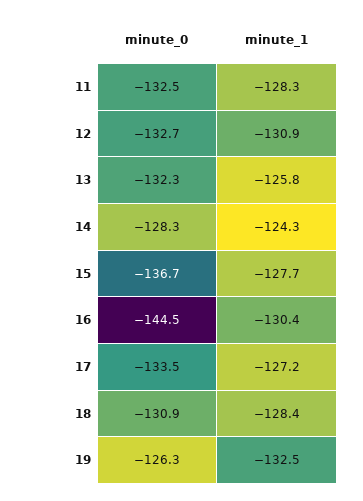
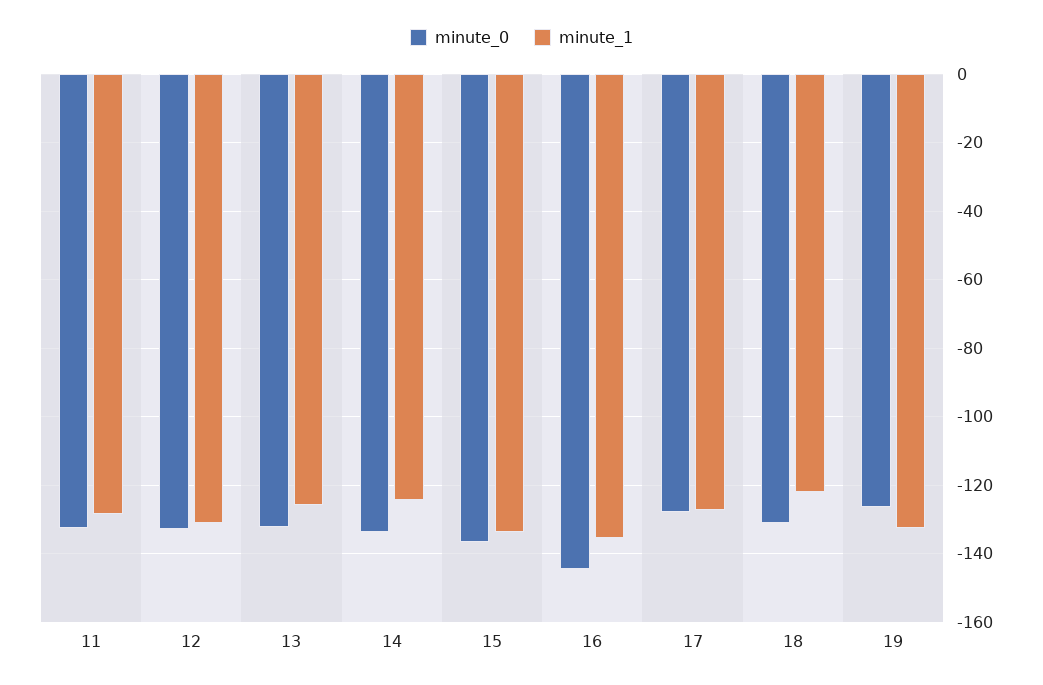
  {
    "minute_0": {
      "11": -132.5,
      "12": -132.7,
      "13": -132.3,
-     "14": -128.3,
+     "14": -134,
      "15": -136.7,
      "16": -144.5,
-     "17": -133.5,
+     "17": -128,
      "18": -130.9,
      "19": -126.3
    },
    "minute_1": {
      "11": -128.3,
      "12": -130.9,
      "13": -125.8,
      "14": -124.3,
-     "15": -127.7,
+     "15": -134,
-     "16": -130.4,
+     "16": -136,
      "17": -127.2,
-     "18": -128.4,
+     "18": -122,
      "19": -132.5
    }
  }

